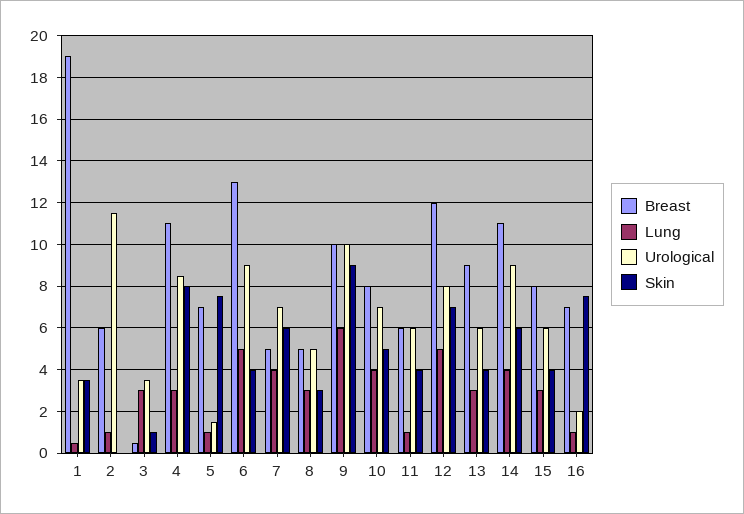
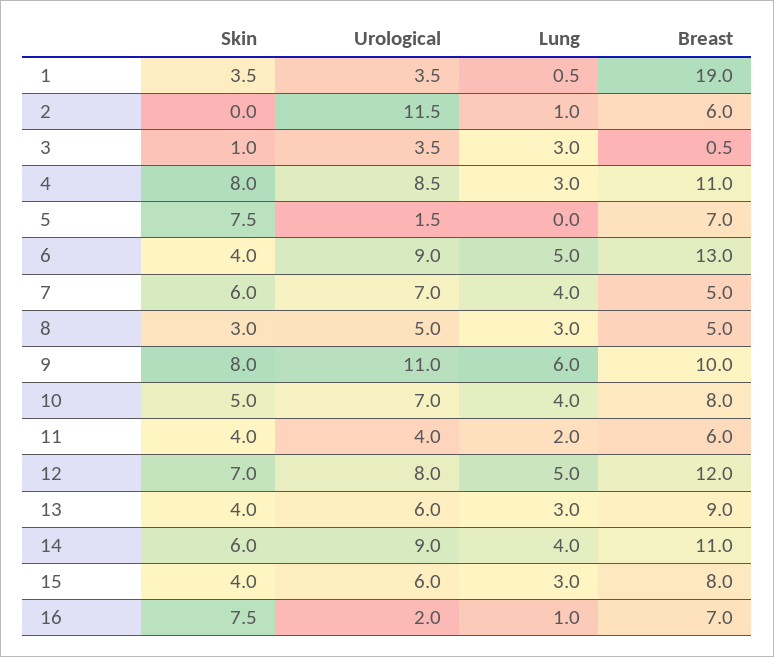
  {
    "Breast": {
      "1": 19,
      "2": 6,
      "3": 0.5,
      "4": 11,
      "5": 7,
      "6": 13,
      "7": 5,
      "8": 5,
      "9": 10,
      "10": 8,
      "11": 6,
      "12": 12,
      "13": 9,
      "14": 11,
      "15": 8,
      "16": 7
    },
    "Lung": {
      "1": 0.5,
      "2": 1,
      "3": 3,
      "4": 3,
-     "5": 1,
+     "5": 0,
      "6": 5,
      "7": 4,
      "8": 3,
      "9": 6,
      "10": 4,
-     "11": 1,
+     "11": 2,
      "12": 5,
      "13": 3,
      "14": 4,
      "15": 3,
      "16": 1
    },
    "Urological": {
      "1": 3.5,
      "2": 11.5,
      "3": 3.5,
      "4": 8.5,
      "5": 1.5,
      "6": 9,
      "7": 7,
      "8": 5,
-     "9": 10,
+     "9": 11,
      "10": 7,
-     "11": 6,
+     "11": 4,
      "12": 8,
      "13": 6,
      "14": 9,
      "15": 6,
      "16": 2
    },
    "Skin": {
      "1": 3.5,
      "2": 0,
      "3": 1,
      "4": 8,
      "5": 7.5,
      "6": 4,
      "7": 6,
      "8": 3,
-     "9": 9,
+     "9": 8,
      "10": 5,
      "11": 4,
      "12": 7,
      "13": 4,
      "14": 6,
      "15": 4,
      "16": 7.5
    }
  }

